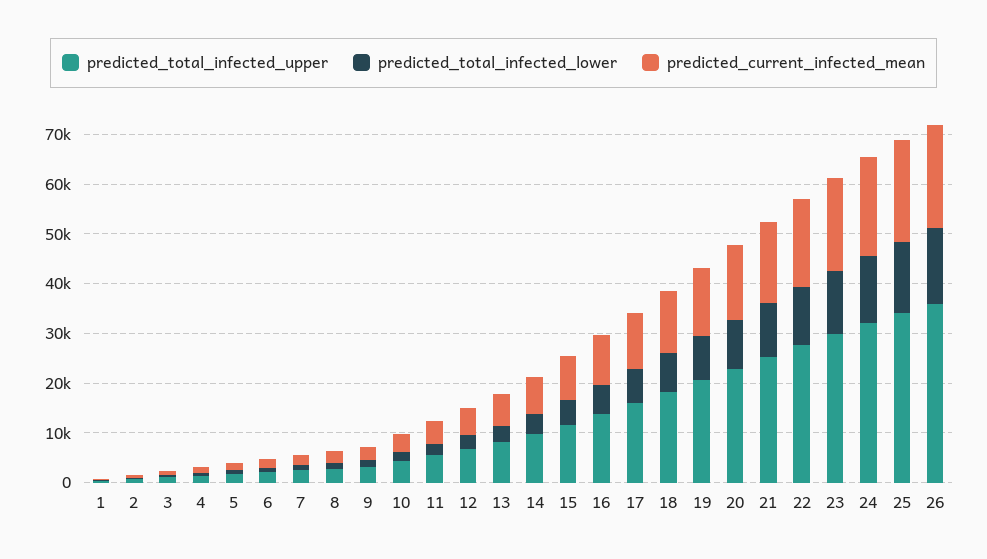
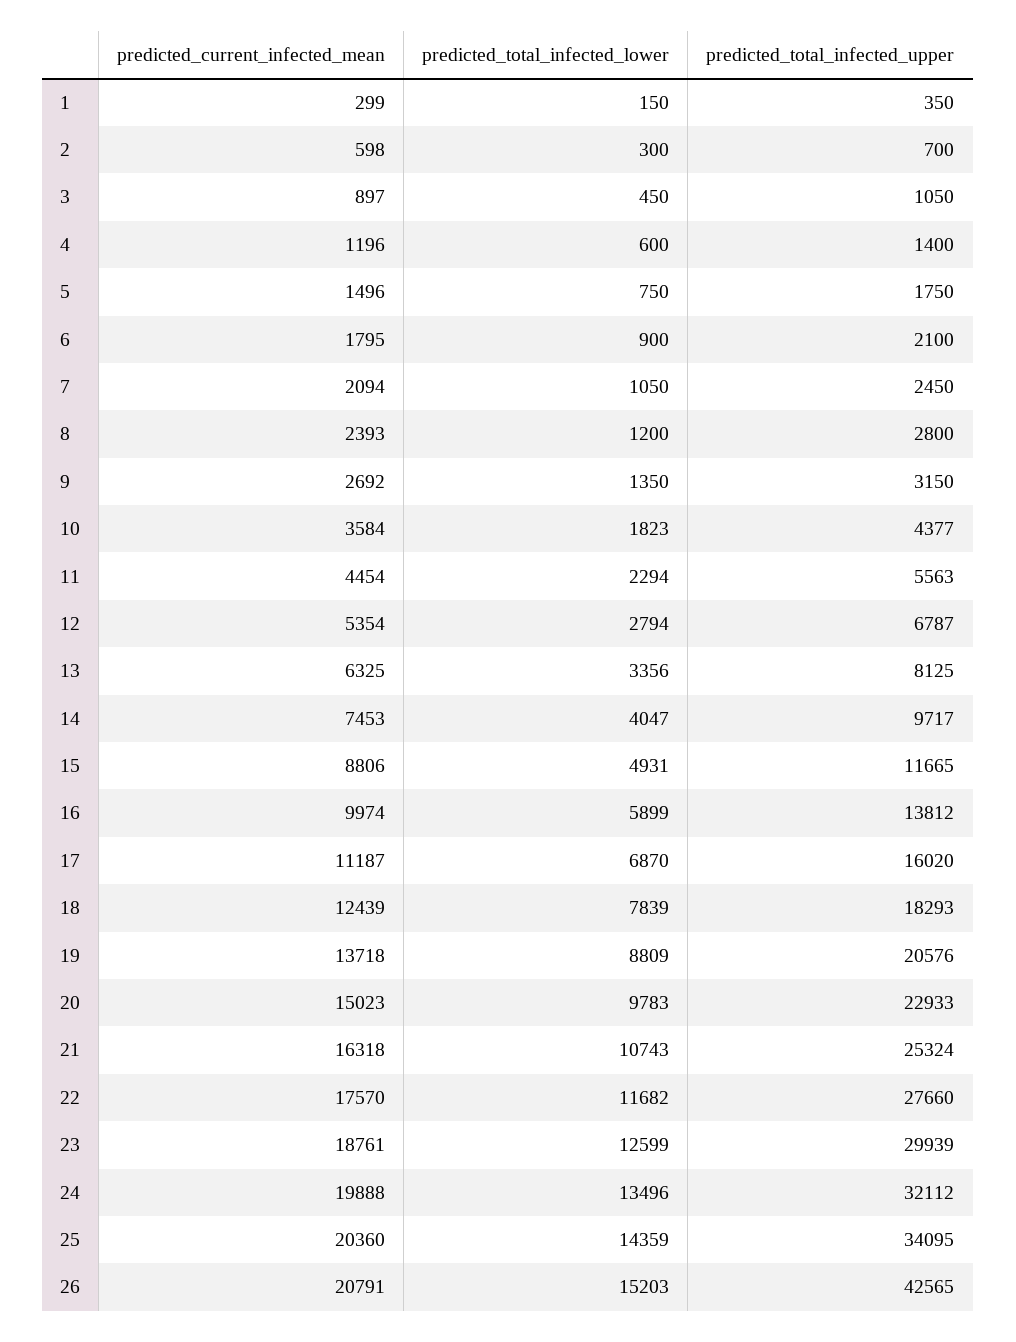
  {
    "predicted_total_infected_upper": {
      "1": 350,
      "2": 700,
      "3": 1050,
      "4": 1400,
      "5": 1750,
      "6": 2100,
      "7": 2450,
      "8": 2800,
      "9": 3150,
      "10": 4377,
      "11": 5563,
      "12": 6787,
      "13": 8125,
      "14": 9717,
      "15": 11665,
      "16": 13812,
      "17": 16020,
      "18": 18293,
      "19": 20576,
      "20": 22933,
      "21": 25324,
      "22": 27660,
      "23": 29939,
      "24": 32112,
      "25": 34095,
-     "26": 36000
+     "26": 42565
    },
    "predicted_total_infected_lower": {
      "1": 150,
      "2": 300,
      "3": 450,
      "4": 600,
      "5": 750,
      "6": 900,
      "7": 1050,
      "8": 1200,
      "9": 1350,
      "10": 1823,
      "11": 2294,
      "12": 2794,
      "13": 3356,
      "14": 4047,
      "15": 4931,
      "16": 5899,
      "17": 6870,
      "18": 7839,
      "19": 8809,
      "20": 9783,
      "21": 10743,
      "22": 11682,
      "23": 12599,
      "24": 13496,
      "25": 14359,
      "26": 15203
    },
    "predicted_current_infected_mean": {
      "1": 299,
      "2": 598,
      "3": 897,
      "4": 1196,
      "5": 1496,
      "6": 1795,
      "7": 2094,
      "8": 2393,
      "9": 2692,
      "10": 3584,
      "11": 4454,
      "12": 5354,
      "13": 6325,
      "14": 7453,
      "15": 8806,
      "16": 9974,
      "17": 11187,
      "18": 12439,
      "19": 13718,
      "20": 15023,
      "21": 16318,
      "22": 17570,
      "23": 18761,
      "24": 19888,
      "25": 20360,
      "26": 20791
    }
  }

